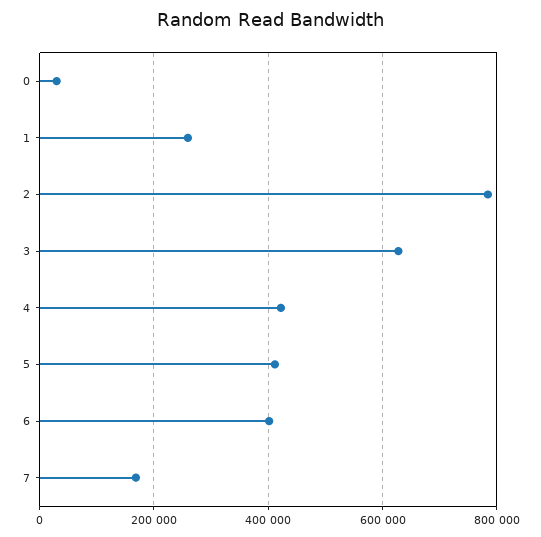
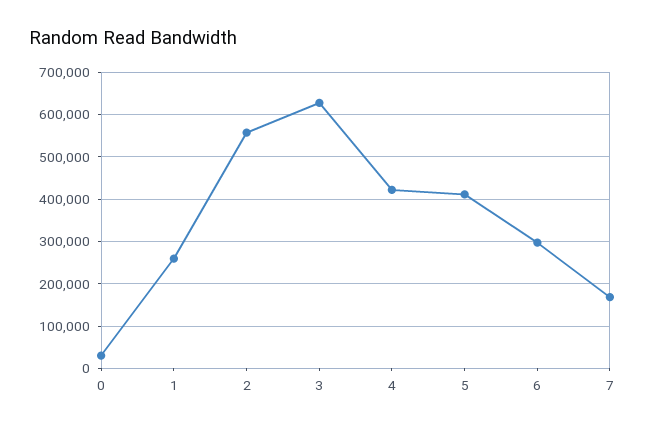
  {
    "0": 20000,
    "1": 260000,
-   "2": 780000,
+   "2": 560000,
    "3": 620000,
    "4": 420000,
    "5": 420000,
-   "6": 400000,
+   "6": 300000,
    "7": 160000
  }

